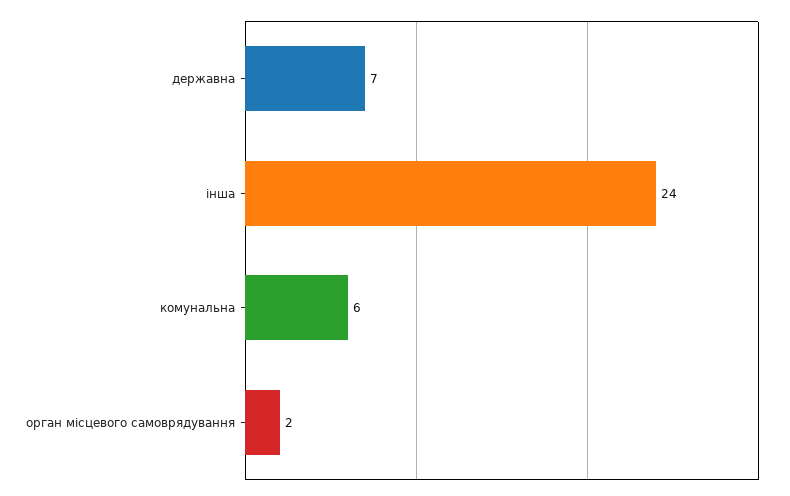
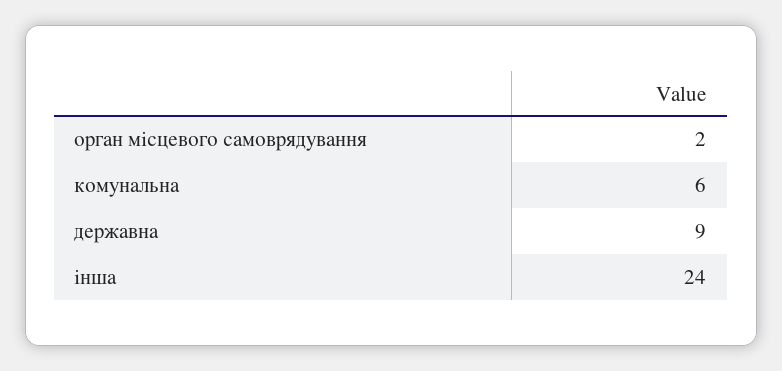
  {
-   "державна": 7,
+   "державна": 9,
    "інша": 24,
    "комунальна": 6,
    "орган місцевого самоврядування": 2
  }

